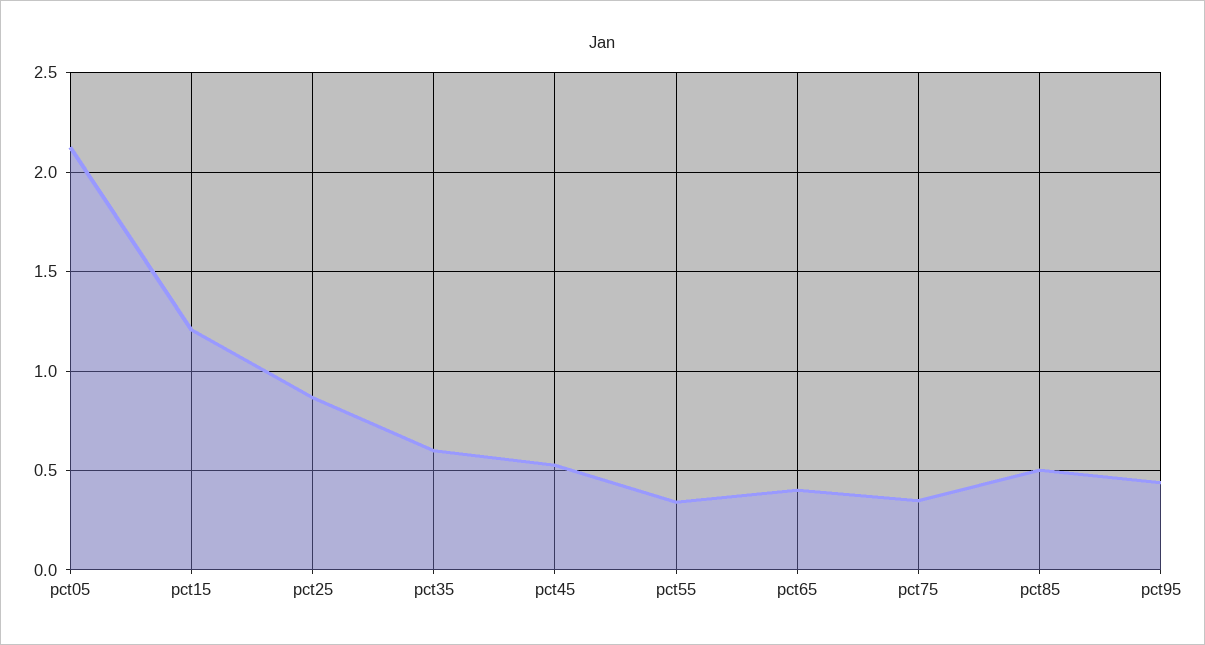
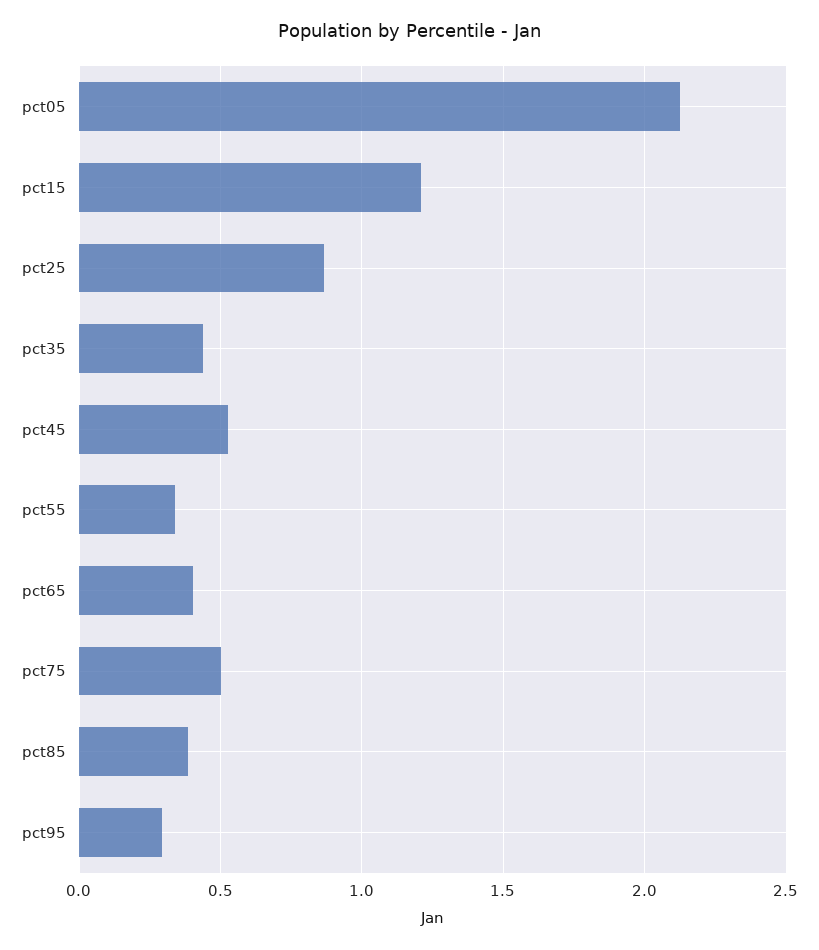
  {
    "pct05": 2.15,
    "pct15": 1.2,
    "pct25": 0.85,
-   "pct35": 0.6,
+   "pct35": 0.45,
    "pct45": 0.55,
    "pct55": 0.35,
    "pct65": 0.4,
-   "pct75": 0.35,
+   "pct75": 0.5,
-   "pct85": 0.5,
+   "pct85": 0.4,
-   "pct95": 0.45
+   "pct95": 0.3
  }

